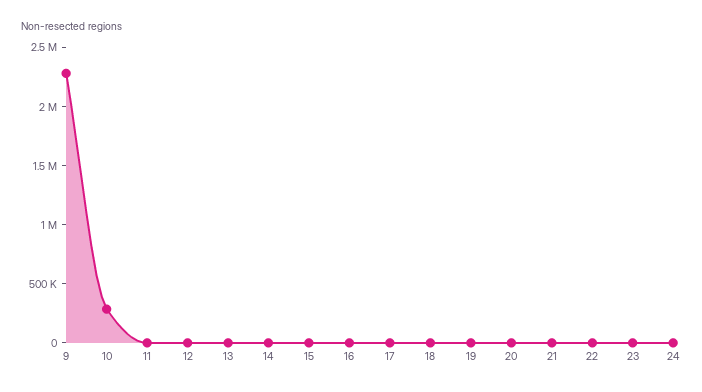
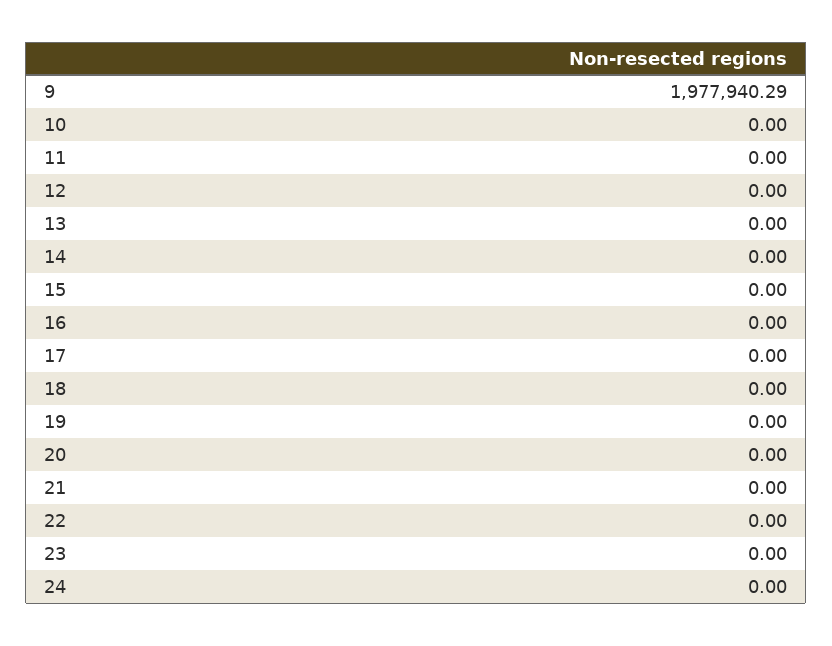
  {
-   "9": 2300000,
+   "9": 1977940.29,
-   "10": 300000,
+   "10": 0,
    "11": 0,
    "12": 0,
    "13": 0,
    "14": 0,
    "15": 0,
    "16": 0,
    "17": 0,
    "18": 0,
    "19": 0,
    "20": 0,
    "21": 0,
    "22": 0,
    "23": 0,
    "24": 0
  }

